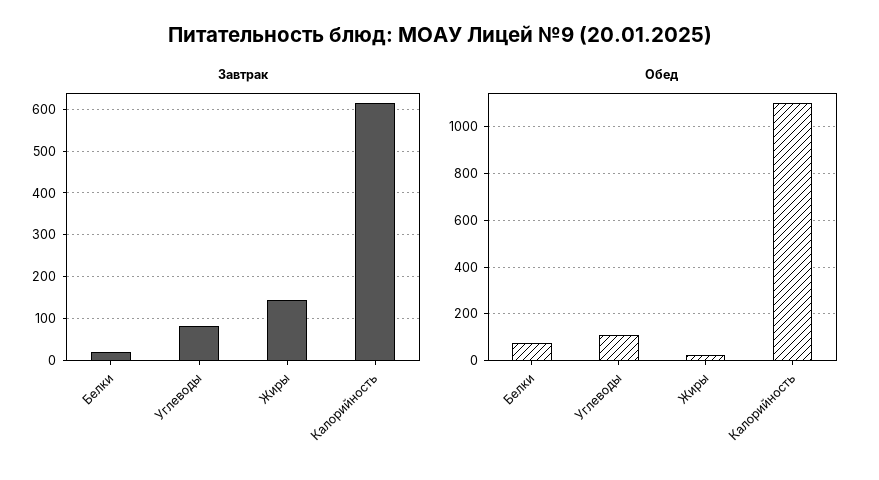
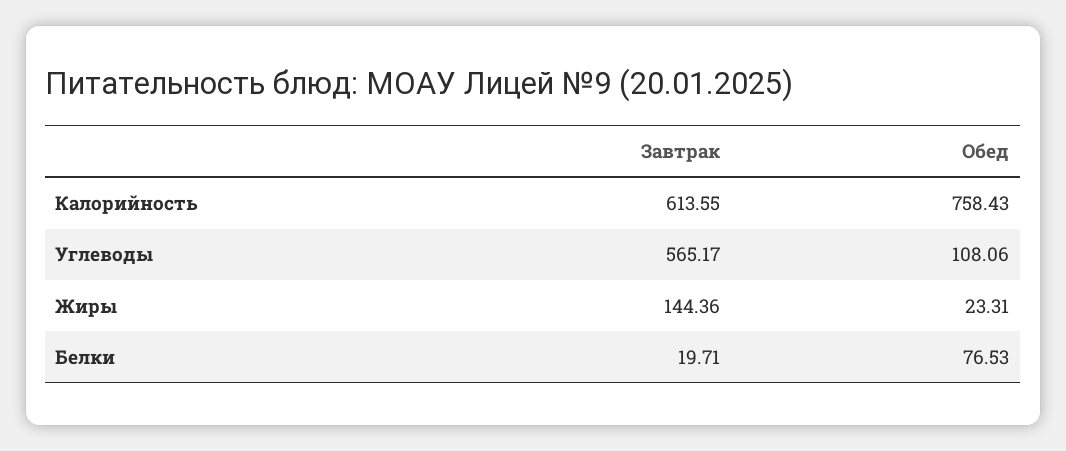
  {
    "Завтрак": {
      "Белки": 19.71,
-     "Углеводы": 80,
+     "Углеводы": 565.17,
      "Жиры": 144.36,
      "Калорийность": 613.55
    },
    "Обед": {
      "Белки": 76.53,
      "Углеводы": 108.06,
      "Жиры": 23.31,
-     "Калорийность": 1100
+     "Калорийность": 758.43
    }
  }

